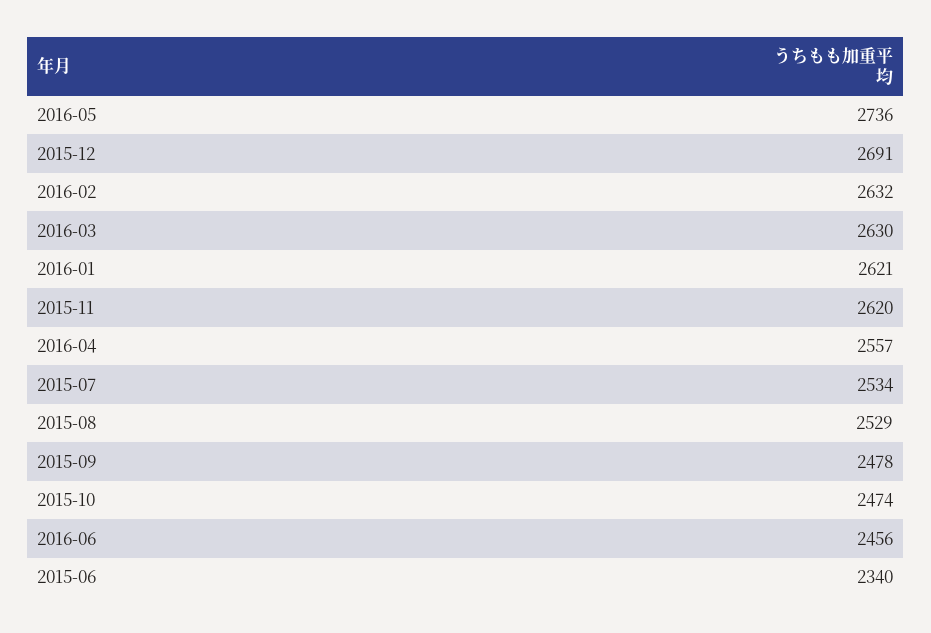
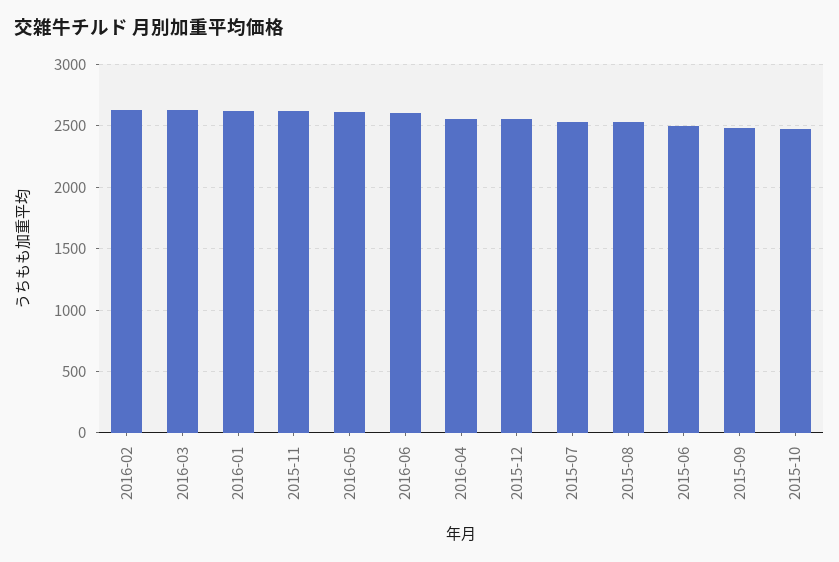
  {
-   "2016-05": 2736,
+   "2016-05": 2600,
-   "2015-12": 2691,
+   "2015-12": 2550,
    "2016-02": 2632,
    "2016-03": 2630,
    "2016-01": 2621,
    "2015-11": 2620,
    "2016-04": 2557,
    "2015-07": 2534,
    "2015-08": 2529,
    "2015-09": 2478,
    "2015-10": 2474,
-   "2016-06": 2456,
+   "2016-06": 2600,
-   "2015-06": 2340
+   "2015-06": 2500
  }

